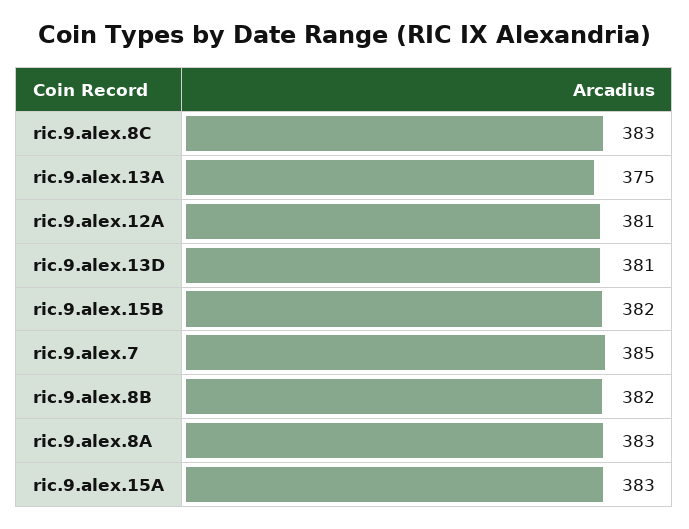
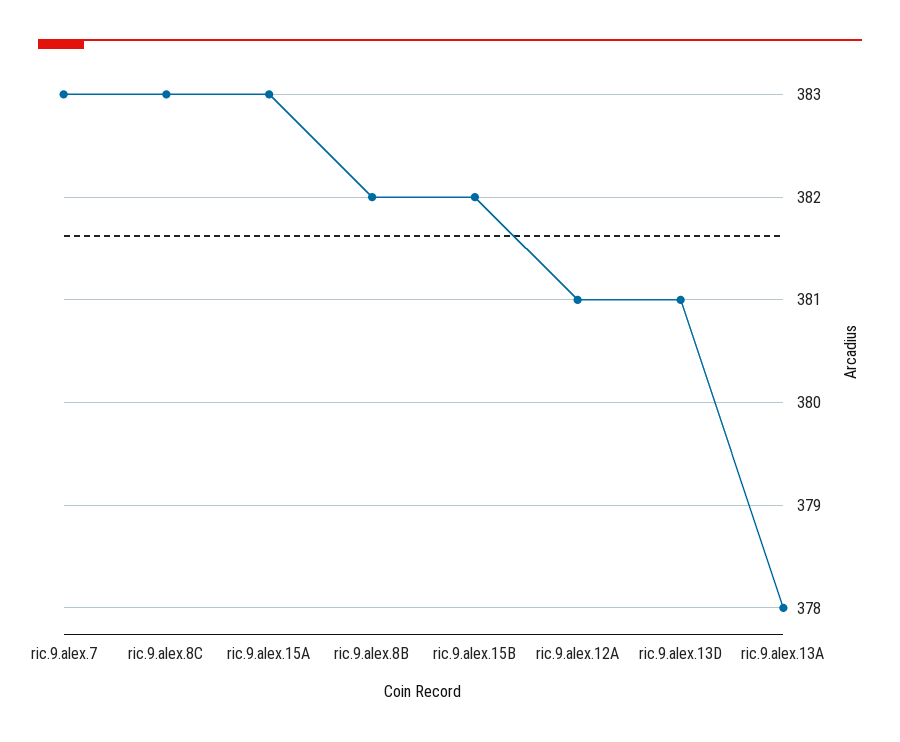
  {
    "ric.9.alex.8C": 383,
-   "ric.9.alex.13A": 375,
+   "ric.9.alex.13A": 378,
    "ric.9.alex.12A": 381,
    "ric.9.alex.13D": 381,
    "ric.9.alex.15B": 382,
-   "ric.9.alex.7": 385,
+   "ric.9.alex.7": 383,
    "ric.9.alex.8B": 382,
-   "ric.9.alex.8A": 383,
    "ric.9.alex.15A": 383
  }

